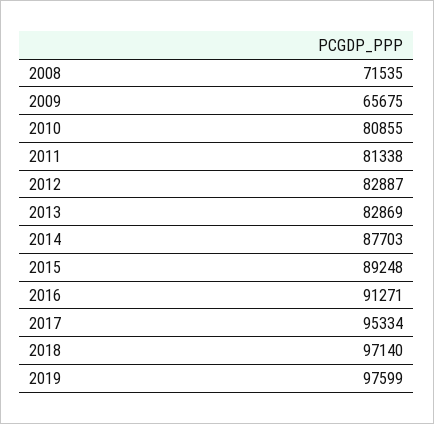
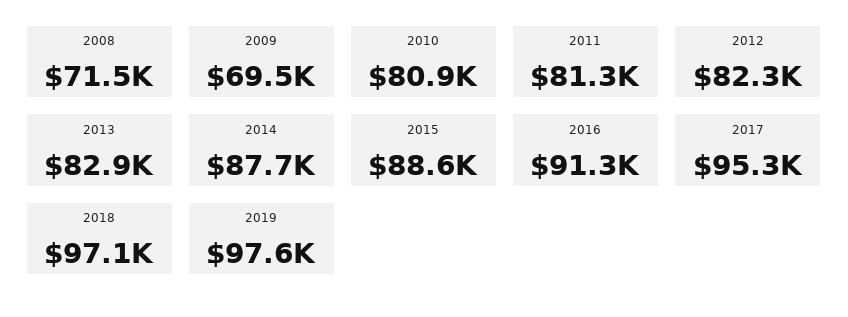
  {
    "2008": 71535,
-   "2009": 65675,
+   "2009": 69500,
    "2010": 80855,
    "2011": 81338,
-   "2012": 82887,
+   "2012": 82300,
    "2013": 82869,
    "2014": 87703,
-   "2015": 89248,
+   "2015": 88600,
    "2016": 91271,
    "2017": 95334,
    "2018": 97140,
    "2019": 97599
  }

